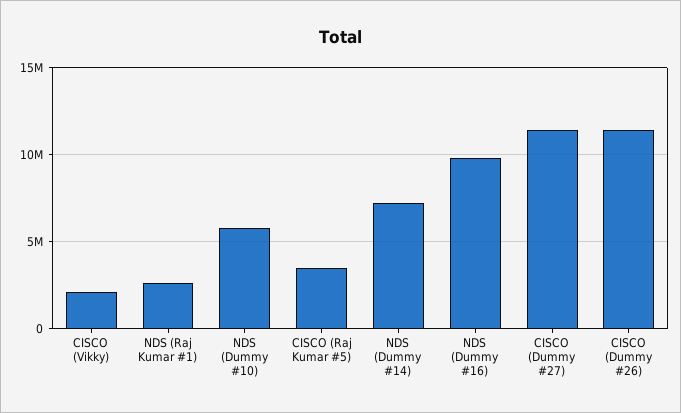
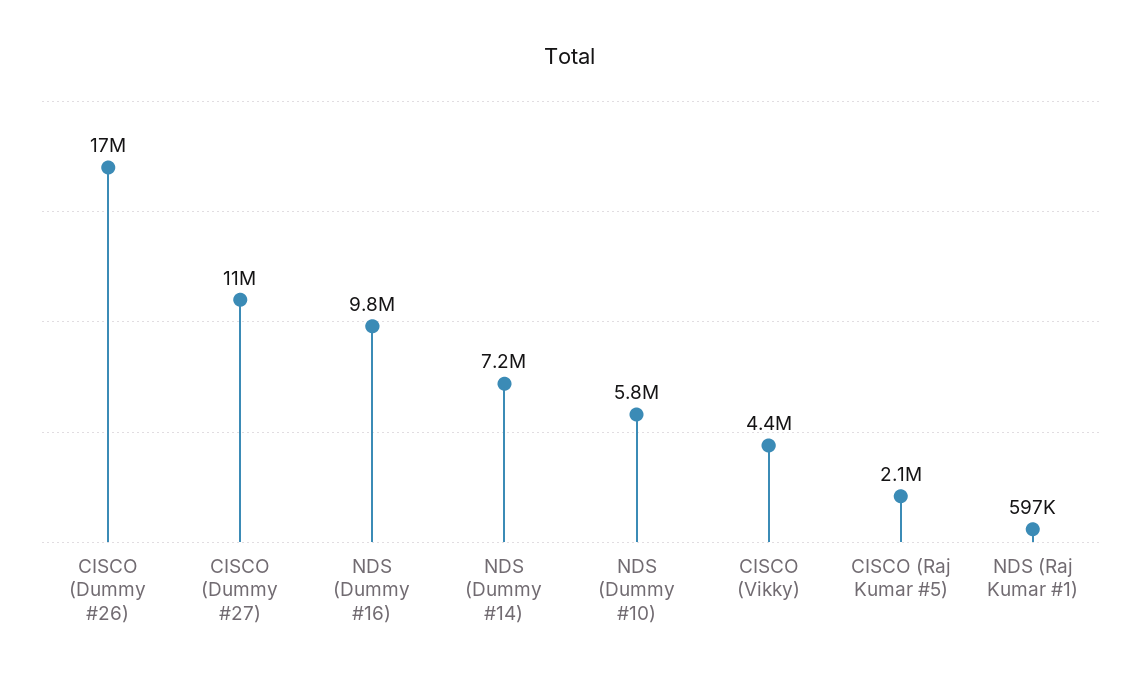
  {
-   "CISCO (Vikky)": 2000000,
+   "CISCO (Vikky)": 4400000,
-   "NDS (Raj Kumar #1)": 2500000,
+   "NDS (Raj Kumar #1)": 597000,
    "NDS (Dummy #10)": 5800000,
-   "CISCO (Raj Kumar #5)": 3500000,
+   "CISCO (Raj Kumar #5)": 2100000,
    "NDS (Dummy #14)": 7200000,
    "NDS (Dummy #16)": 9800000,
    "CISCO (Dummy #27)": 11000000,
-   "CISCO (Dummy #26)": 11500000
+   "CISCO (Dummy #26)": 17000000
  }

